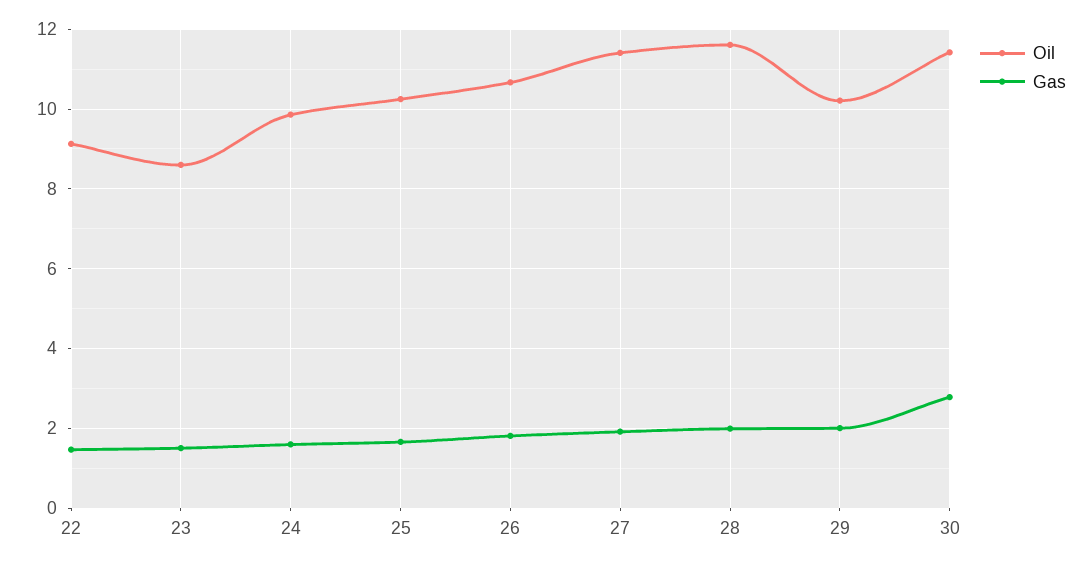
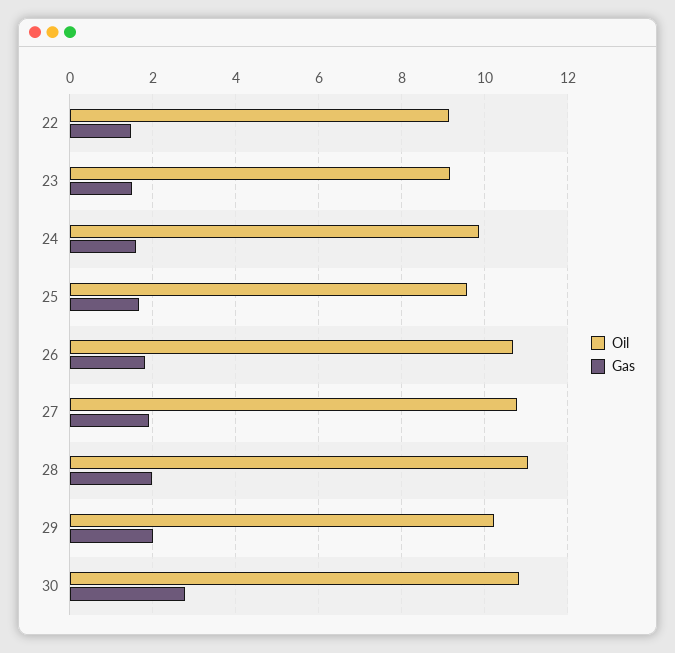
  {
    "Oil": {
      "22": 9.2,
-     "23": 8.6,
+     "23": 9.2,
      "24": 9.8,
-     "25": 10.2,
+     "25": 9.6,
      "26": 10.6,
-     "27": 11.4,
+     "27": 10.8,
-     "28": 11.6,
+     "28": 11,
      "29": 10.2,
-     "30": 11.4
+     "30": 10.8
    },
    "Gas": {
      "22": 1.4,
      "23": 1.6,
      "24": 1.6,
      "25": 1.6,
      "26": 1.8,
      "27": 2,
      "28": 2,
      "29": 2,
      "30": 2.8
    }
  }

